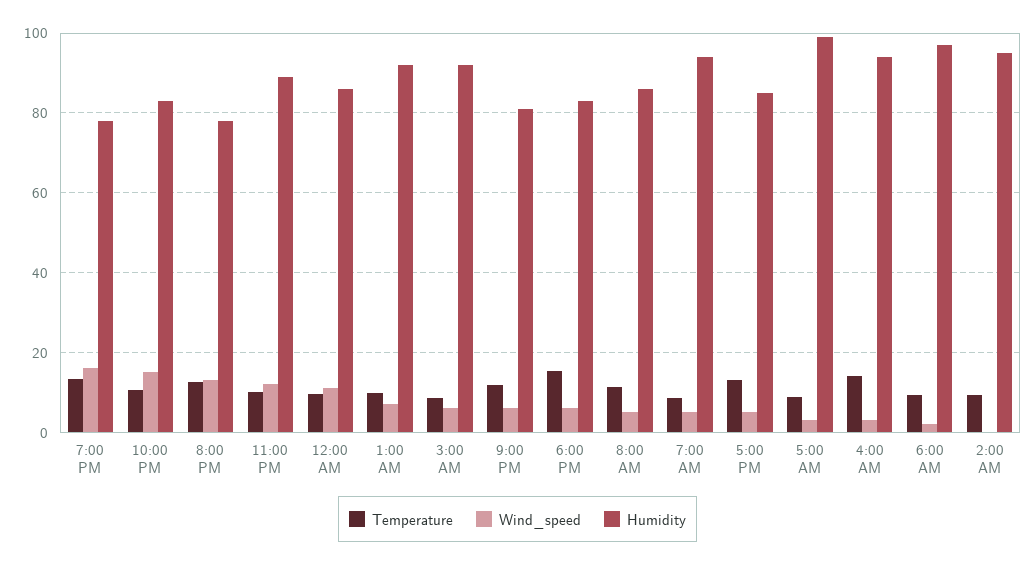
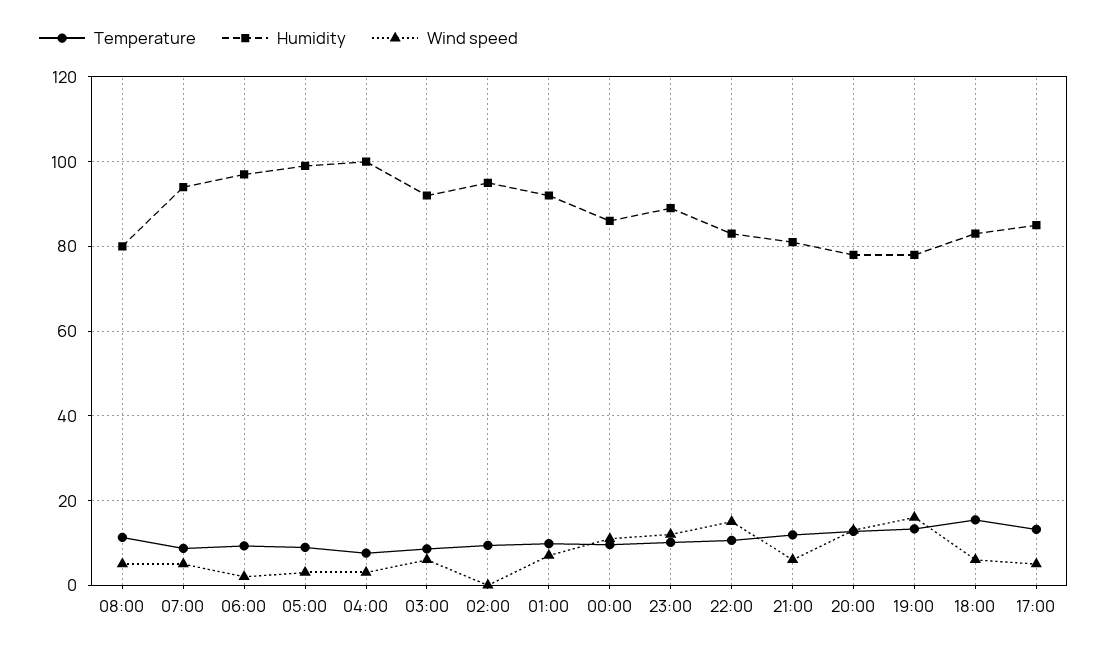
  {
    "Temperature": {
      "7:00 PM": 14,
      "10:00 PM": 10,
      "8:00 PM": 12,
      "11:00 PM": 10,
      "12:00 AM": 10,
      "1:00 AM": 10,
      "3:00 AM": 8,
      "9:00 PM": 12,
      "6:00 PM": 16,
      "8:00 AM": 12,
      "7:00 AM": 8,
      "5:00 PM": 14,
      "5:00 AM": 8,
-     "4:00 AM": 14,
+     "4:00 AM": 8,
      "6:00 AM": 10,
      "2:00 AM": 10
    },
    "Wind_speed": {
      "7:00 PM": 16,
      "10:00 PM": 16,
      "8:00 PM": 14,
      "11:00 PM": 12,
      "12:00 AM": 12,
      "1:00 AM": 8,
      "3:00 AM": 6,
      "9:00 PM": 6,
      "6:00 PM": 6,
      "8:00 AM": 6,
      "7:00 AM": 6,
      "5:00 PM": 6,
      "5:00 AM": 4,
      "4:00 AM": 4,
      "6:00 AM": 2,
      "2:00 AM": 0
    },
    "Humidity": {
      "7:00 PM": 78,
      "10:00 PM": 84,
      "8:00 PM": 78,
      "11:00 PM": 90,
      "12:00 AM": 86,
      "1:00 AM": 92,
      "3:00 AM": 92,
      "9:00 PM": 82,
      "6:00 PM": 84,
-     "8:00 AM": 86,
+     "8:00 AM": 80,
      "7:00 AM": 94,
      "5:00 PM": 86,
      "5:00 AM": 100,
-     "4:00 AM": 94,
+     "4:00 AM": 100,
      "6:00 AM": 98,
      "2:00 AM": 96
    }
  }

